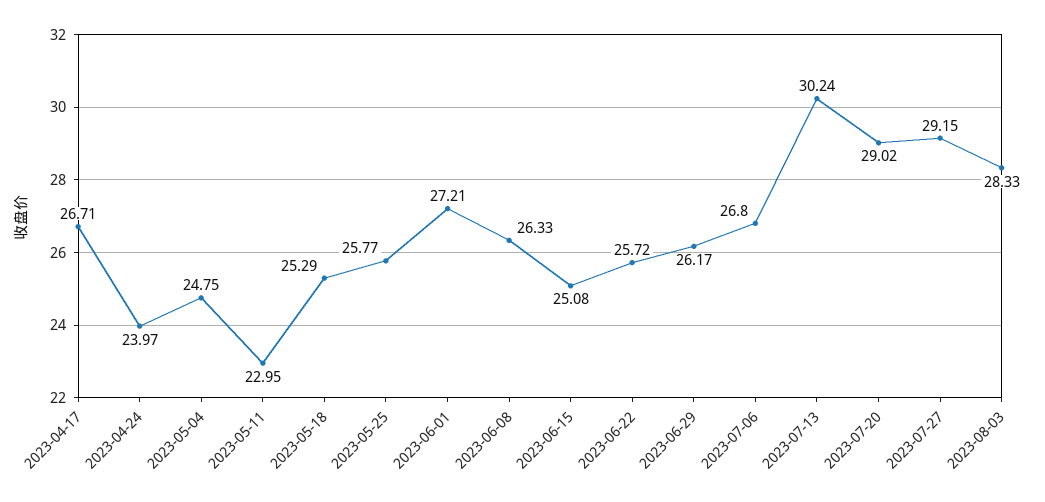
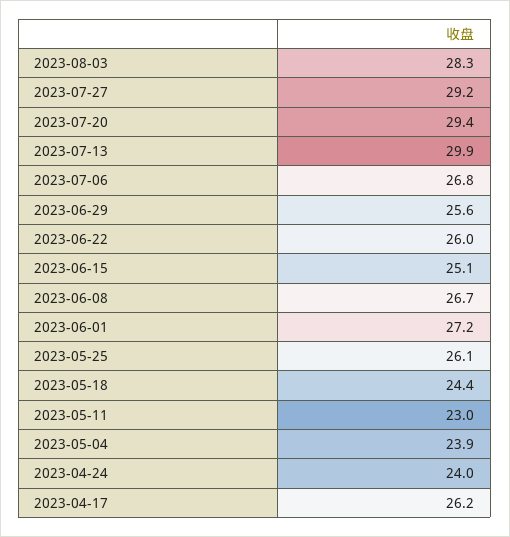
  {
-   "2023-04-17": 26.71,
+   "2023-04-17": 26.2,
    "2023-04-24": 23.97,
-   "2023-05-04": 24.75,
+   "2023-05-04": 23.9,
    "2023-05-11": 22.95,
-   "2023-05-18": 25.29,
+   "2023-05-18": 24.4,
-   "2023-05-25": 25.77,
+   "2023-05-25": 26.1,
    "2023-06-01": 27.21,
-   "2023-06-08": 26.33,
+   "2023-06-08": 26.7,
    "2023-06-15": 25.08,
-   "2023-06-22": 25.72,
+   "2023-06-22": 26,
-   "2023-06-29": 26.17,
+   "2023-06-29": 25.6,
    "2023-07-06": 26.8,
-   "2023-07-13": 30.24,
+   "2023-07-13": 29.9,
-   "2023-07-20": 29.02,
+   "2023-07-20": 29.4,
    "2023-07-27": 29.15,
    "2023-08-03": 28.33
  }

